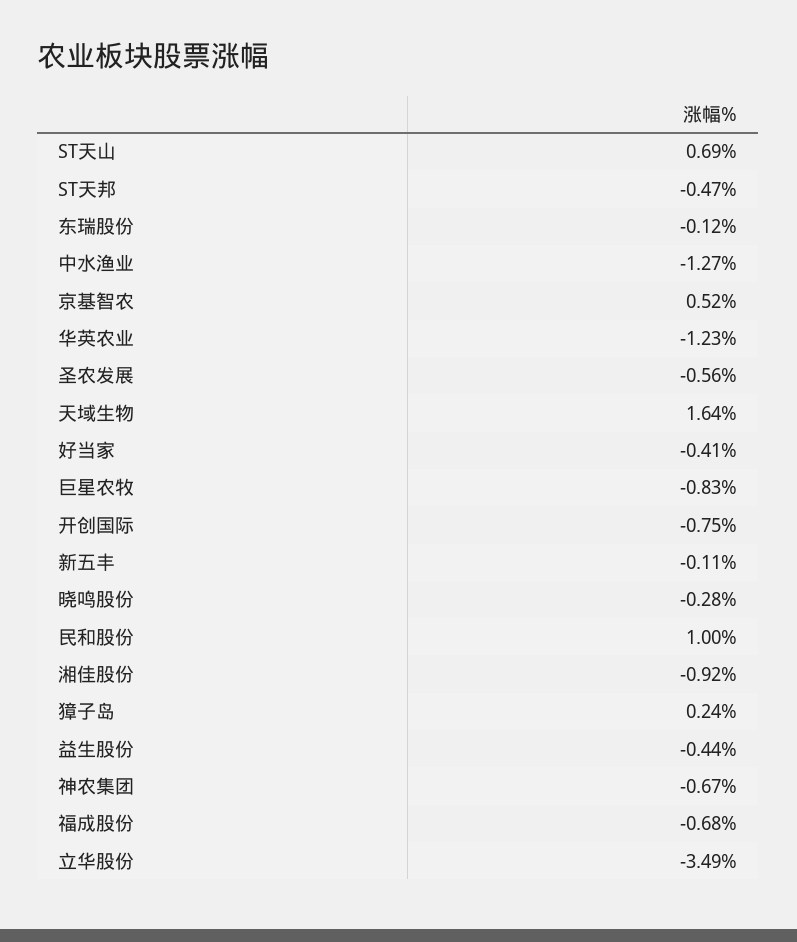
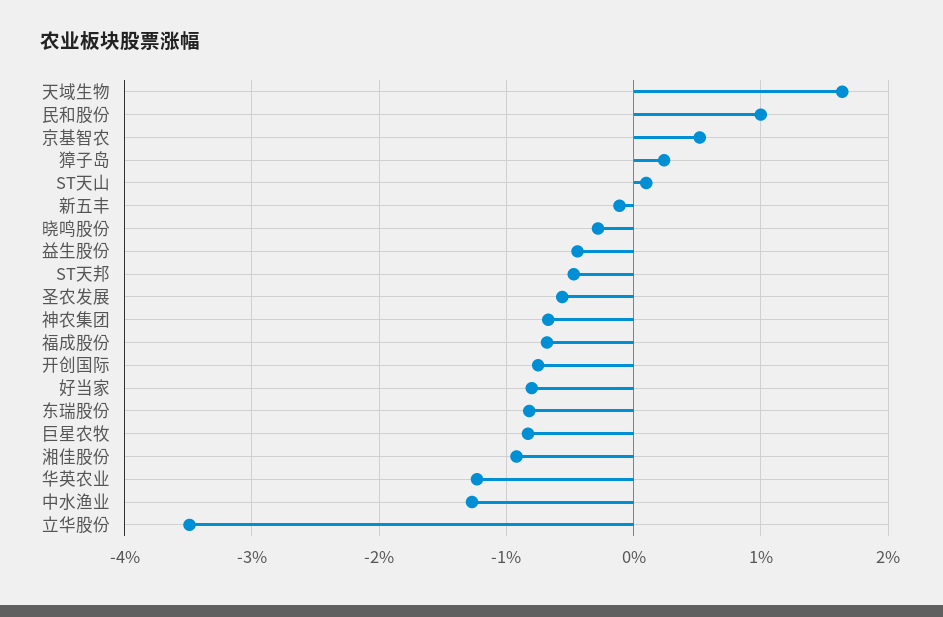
  {
-   "ST天山": 0.69,
+   "ST天山": 0.1,
    "ST天邦": -0.47,
-   "东瑞股份": -0.12,
+   "东瑞股份": -0.8,
    "中水渔业": -1.27,
    "京基智农": 0.52,
    "华英农业": -1.23,
    "圣农发展": -0.56,
    "天域生物": 1.64,
-   "好当家": -0.41,
+   "好当家": -0.8,
    "巨星农牧": -0.83,
    "开创国际": -0.75,
    "新五丰": -0.11,
    "晓鸣股份": -0.28,
    "民和股份": 1,
    "湘佳股份": -0.92,
    "獐子岛": 0.24,
    "益生股份": -0.44,
    "神农集团": -0.67,
    "福成股份": -0.68,
    "立华股份": -3.49
  }

